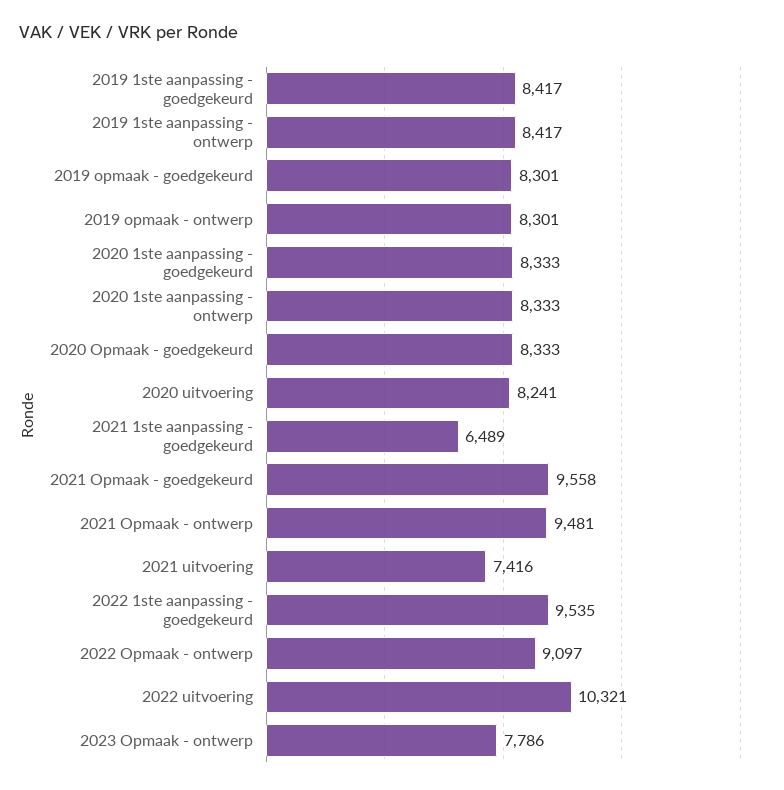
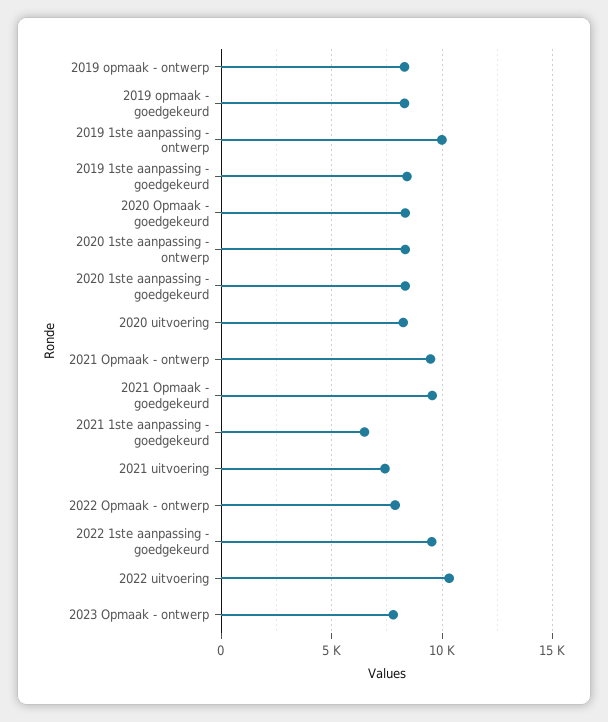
  {
    "2019 1ste aanpassing - goedgekeurd": 8417,
-   "2019 1ste aanpassing - ontwerp": 8417,
+   "2019 1ste aanpassing - ontwerp": 10000,
    "2019 opmaak - goedgekeurd": 8301,
    "2019 opmaak - ontwerp": 8301,
    "2020 1ste aanpassing - goedgekeurd": 8333,
    "2020 1ste aanpassing - ontwerp": 8333,
    "2020 Opmaak - goedgekeurd": 8333,
    "2020 uitvoering": 8241,
    "2021 1ste aanpassing - goedgekeurd": 6489,
    "2021 Opmaak - goedgekeurd": 9558,
    "2021 Opmaak - ontwerp": 9481,
    "2021 uitvoering": 7416,
    "2022 1ste aanpassing - goedgekeurd": 9535,
-   "2022 Opmaak - ontwerp": 9097,
+   "2022 Opmaak - ontwerp": 8000,
    "2022 uitvoering": 10321,
    "2023 Opmaak - ontwerp": 7786
  }

